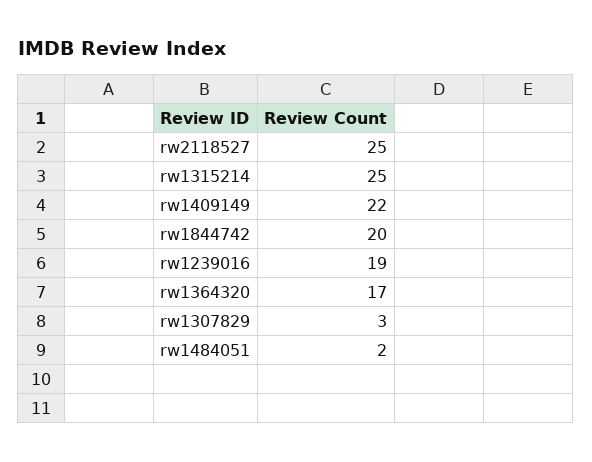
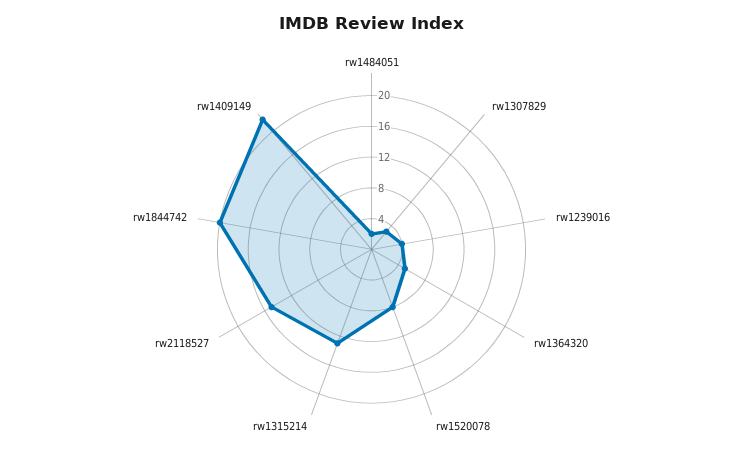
  {
-   "rw2118527": 25,
+   "rw2118527": 16,
-   "rw1315214": 25,
+   "rw1315214": 12,
    "rw1409149": 22,
    "rw1844742": 20,
-   "rw1239016": 19,
+   "rw1239016": 4,
-   "rw1364320": 17,
+   "rw1364320": 4,
    "rw1307829": 3,
-   "rw1484051": 2
+   "rw1484051": 2,
+   "rw1520078": 8
  }

